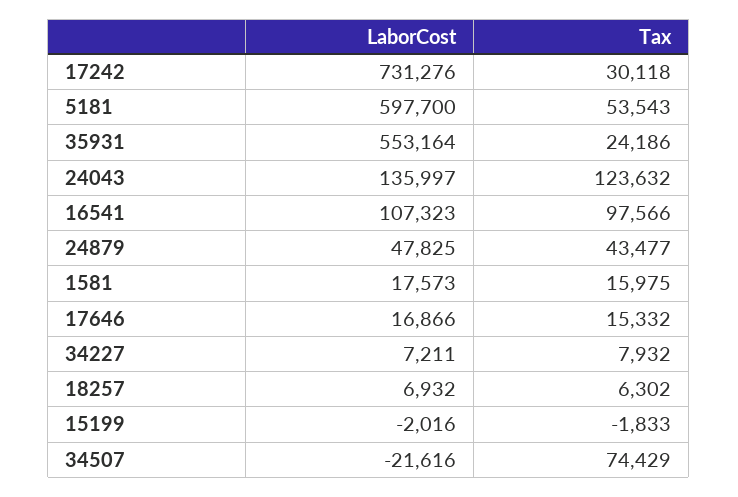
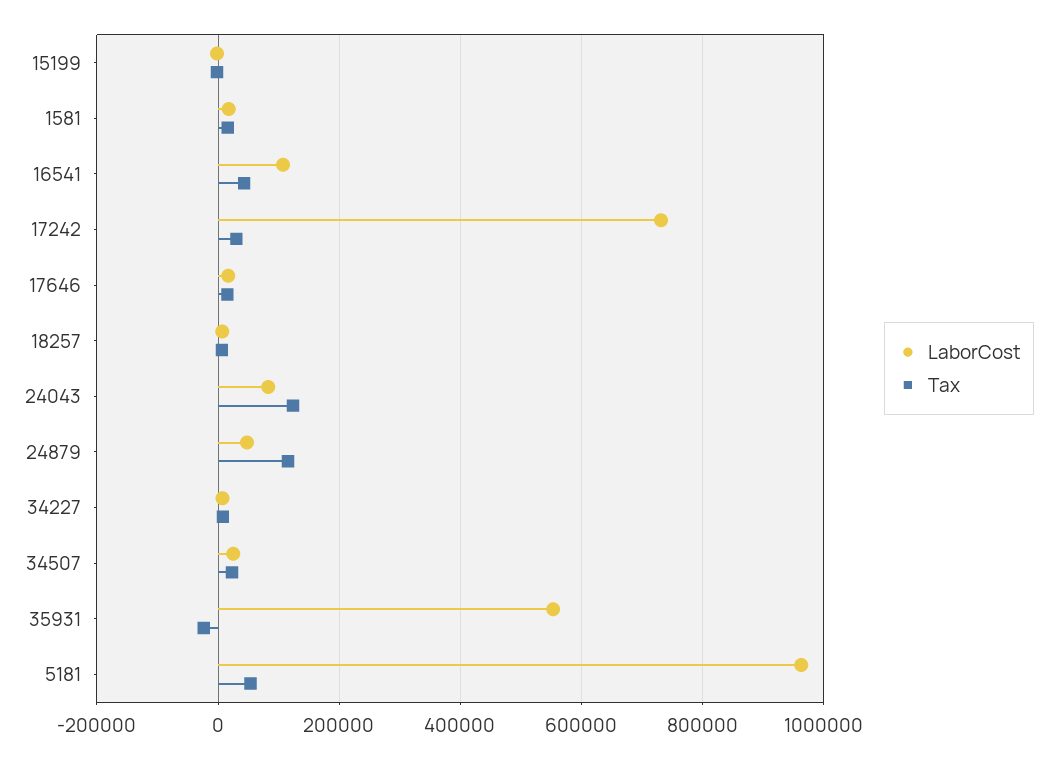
  {
    "LaborCost": {
      "17242": 731276,
-     "5181": 597700,
+     "5181": 960000,
      "35931": 553164,
-     "24043": 135997,
+     "24043": 80000,
      "16541": 107323,
      "24879": 47825,
      "1581": 17573,
      "17646": 16866,
      "34227": 7211,
      "18257": 6932,
      "15199": -2016,
-     "34507": -21616
+     "34507": 20000
    },
    "Tax": {
      "17242": 30118,
      "5181": 53543,
-     "35931": 24186,
+     "35931": -20000,
      "24043": 123632,
-     "16541": 97566,
+     "16541": 40000,
-     "24879": 43477,
+     "24879": 120000,
      "1581": 15975,
      "17646": 15332,
      "34227": 7932,
      "18257": 6302,
      "15199": -1833,
-     "34507": 74429
+     "34507": 20000
    }
  }

